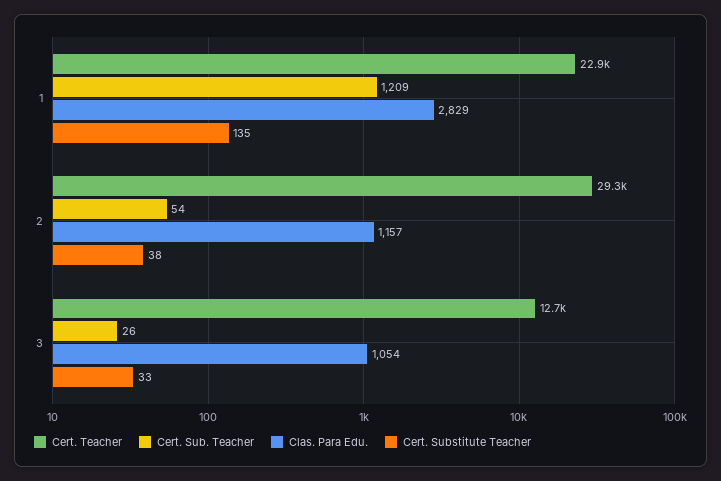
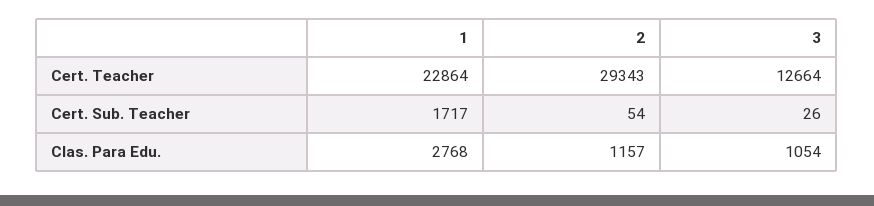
  {
    "Cert. Teacher": {
      "1": 22864,
      "2": 29343,
      "3": 12664
    },
    "Cert. Sub. Teacher": {
-     "1": 1209,
+     "1": 1717,
      "2": 54,
      "3": 26
    },
    "Clas. Para Edu.": {
-     "1": 2829,
+     "1": 2768,
      "2": 1157,
      "3": 1054
-   },
+   }
-   "Cert. Substitute Teacher": {
-     "1": 135,
-     "2": 38,
-     "3": 33
-   }
  }

